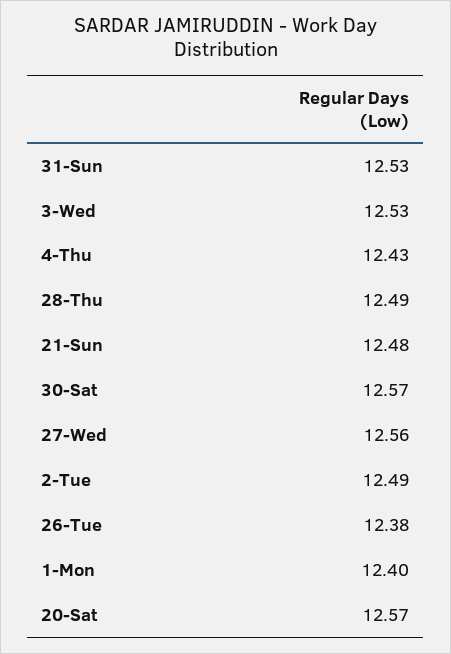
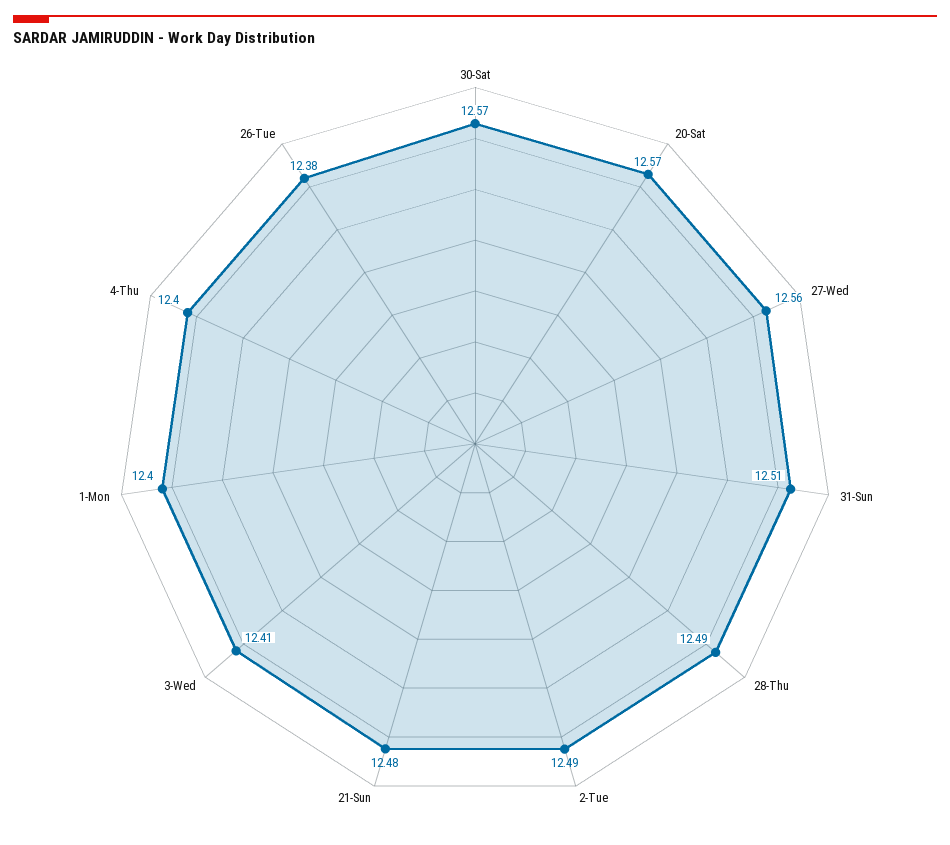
  {
-   "31-Sun": 12.53,
+   "31-Sun": 12.51,
-   "3-Wed": 12.53,
+   "3-Wed": 12.41,
-   "4-Thu": 12.43,
+   "4-Thu": 12.4,
    "28-Thu": 12.49,
    "21-Sun": 12.48,
    "30-Sat": 12.57,
    "27-Wed": 12.56,
    "2-Tue": 12.49,
    "26-Tue": 12.38,
    "1-Mon": 12.4,
    "20-Sat": 12.57
  }

